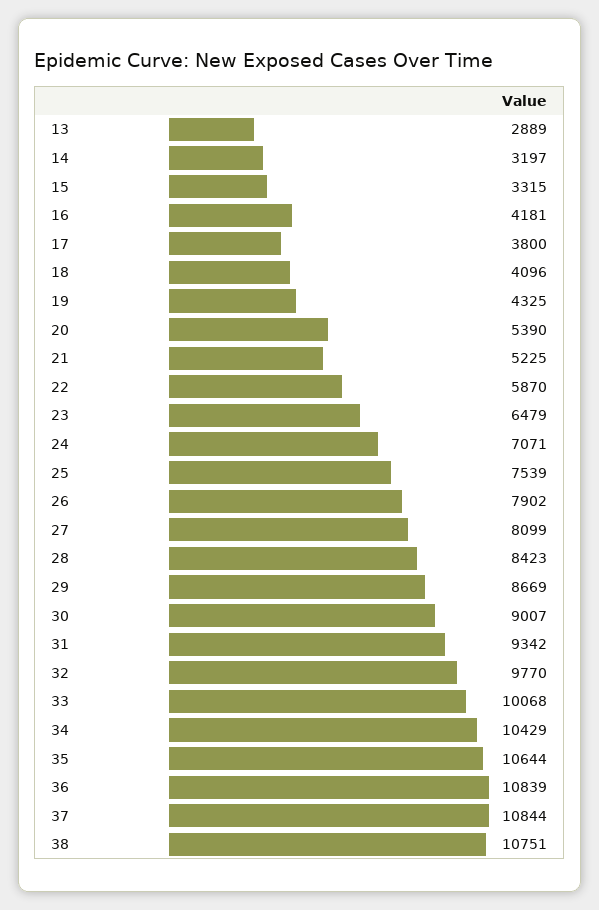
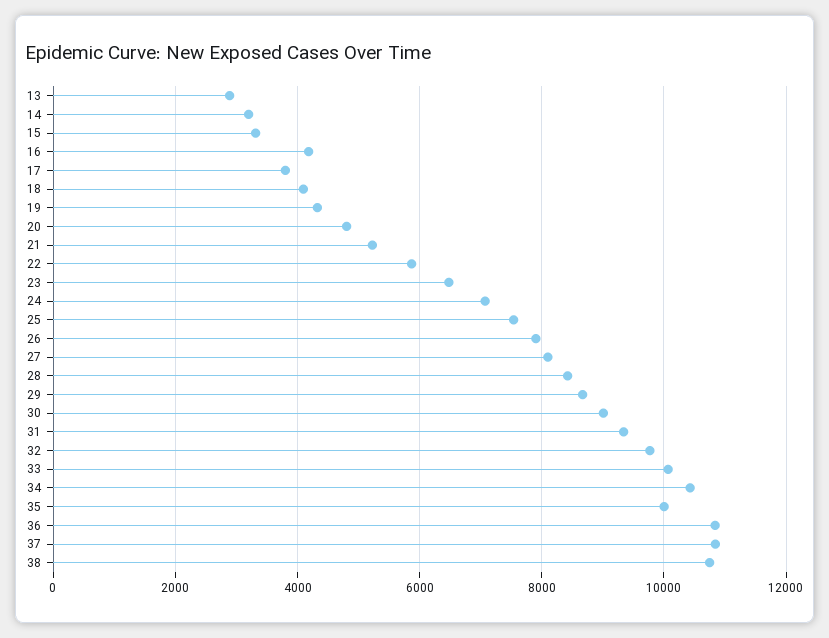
  {
    "13": 2889,
    "14": 3197,
    "15": 3315,
    "16": 4181,
    "17": 3800,
    "18": 4096,
    "19": 4325,
-   "20": 5390,
+   "20": 4800,
    "21": 5225,
    "22": 5870,
    "23": 6479,
    "24": 7071,
    "25": 7539,
    "26": 7902,
    "27": 8099,
    "28": 8423,
    "29": 8669,
    "30": 9007,
    "31": 9342,
    "32": 9770,
    "33": 10068,
    "34": 10429,
-   "35": 10644,
+   "35": 10000,
    "36": 10839,
    "37": 10844,
    "38": 10751
  }

